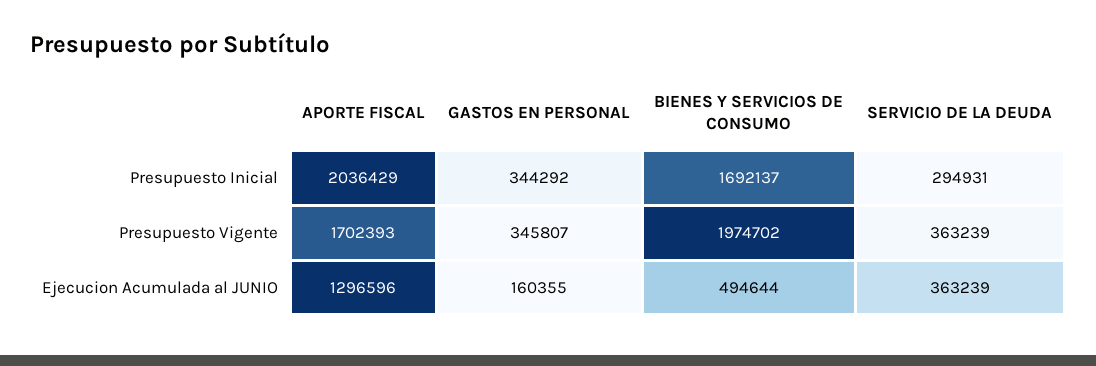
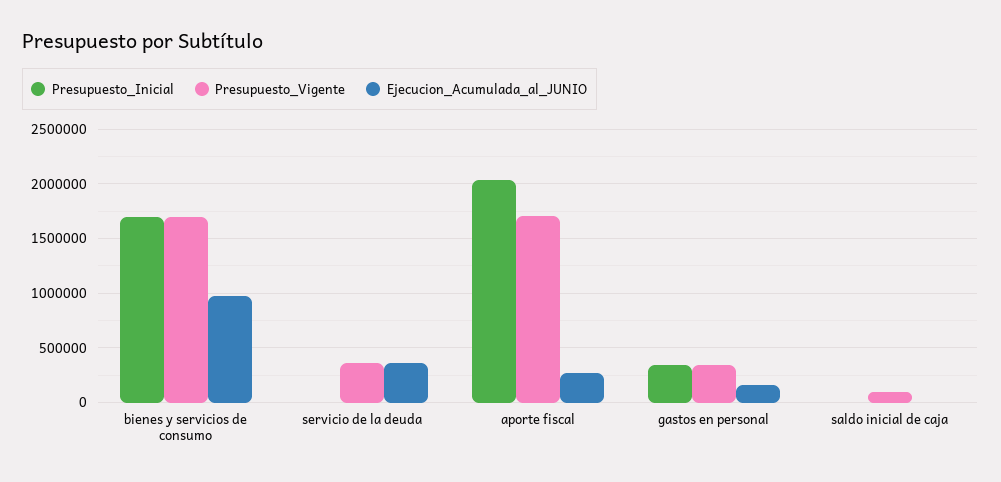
  {
    "Presupuesto Inicial": {
      "APORTE FISCAL": 2036429,
      "GASTOS EN PERSONAL": 344292,
      "BIENES Y SERVICIOS DE CONSUMO": 1692137,
-     "SERVICIO DE LA DEUDA": 294931
+     "SERVICIO DE LA DEUDA": 0,
+     "saldo inicial de caja": 0
    },
    "Presupuesto Vigente": {
      "APORTE FISCAL": 1702393,
      "GASTOS EN PERSONAL": 345807,
-     "BIENES Y SERVICIOS DE CONSUMO": 1974702,
+     "BIENES Y SERVICIOS DE CONSUMO": 1700000,
-     "SERVICIO DE LA DEUDA": 363239
+     "SERVICIO DE LA DEUDA": 363239,
+     "saldo inicial de caja": 100000
    },
    "Ejecucion Acumulada al JUNIO": {
-     "APORTE FISCAL": 1296596,
+     "APORTE FISCAL": 300000,
      "GASTOS EN PERSONAL": 160355,
-     "BIENES Y SERVICIOS DE CONSUMO": 494644,
+     "BIENES Y SERVICIOS DE CONSUMO": 1000000,
-     "SERVICIO DE LA DEUDA": 363239
+     "SERVICIO DE LA DEUDA": 363239,
+     "saldo inicial de caja": 0
    }
  }

